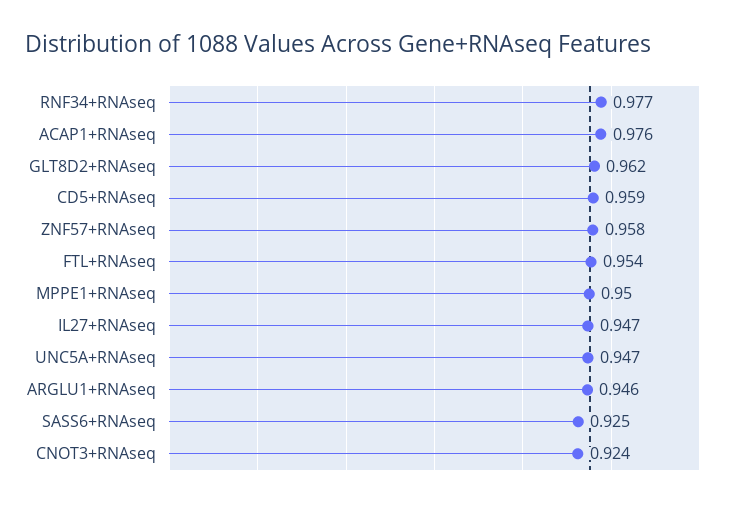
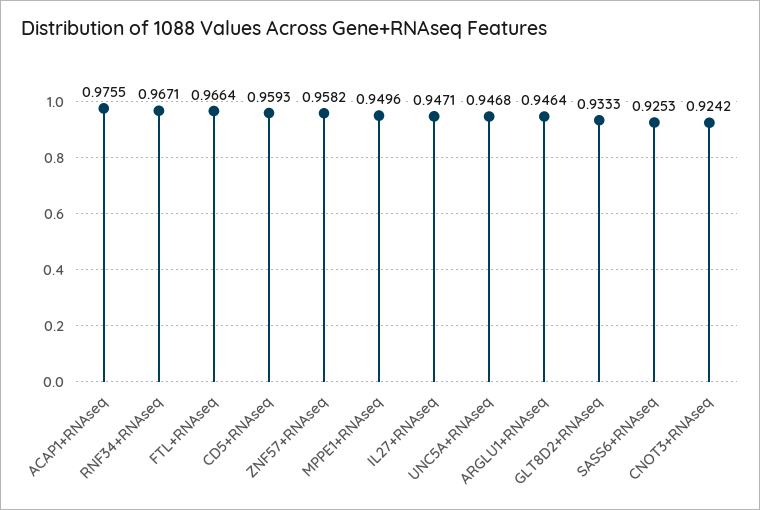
  {
-   "RNF34+RNAseq": 0.977,
+   "RNF34+RNAseq": 0.9671,
    "ACAP1+RNAseq": 0.9755,
-   "GLT8D2+RNAseq": 0.962,
+   "GLT8D2+RNAseq": 0.9333,
    "CD5+RNAseq": 0.9593,
    "ZNF57+RNAseq": 0.9582,
-   "FTL+RNAseq": 0.954,
+   "FTL+RNAseq": 0.9664,
    "MPPE1+RNAseq": 0.9496,
    "IL27+RNAseq": 0.9471,
    "UNC5A+RNAseq": 0.9468,
    "ARGLU1+RNAseq": 0.9464,
    "SASS6+RNAseq": 0.9253,
    "CNOT3+RNAseq": 0.9242
  }

